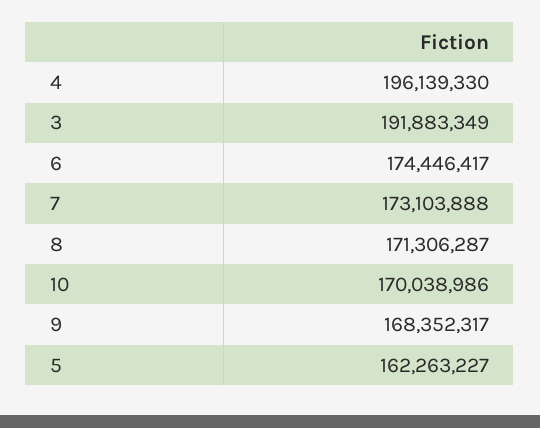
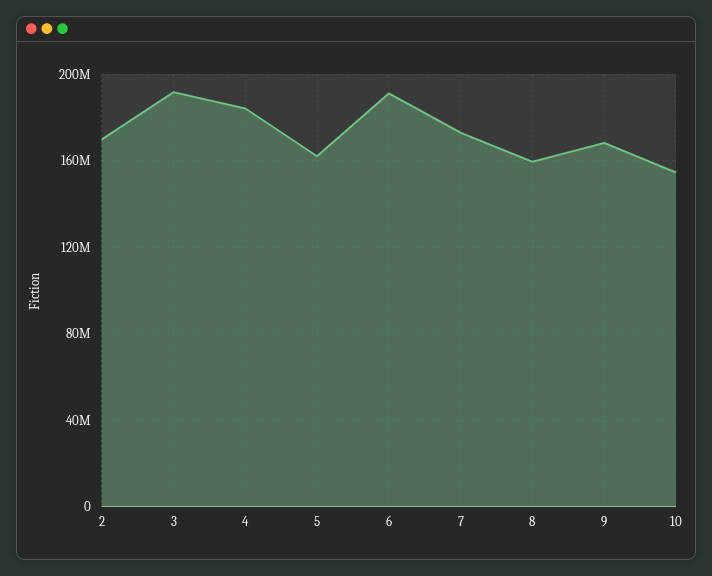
  {
-   "4": 196139330,
+   "4": 185000000,
    "3": 191883349,
-   "6": 174446417,
+   "6": 190000000,
    "7": 173103888,
-   "8": 171306287,
+   "8": 160000000,
-   "10": 170038986,
+   "10": 155000000,
    "9": 168352317,
-   "5": 162263227
+   "5": 162263227,
+   "2": 170000000
  }

